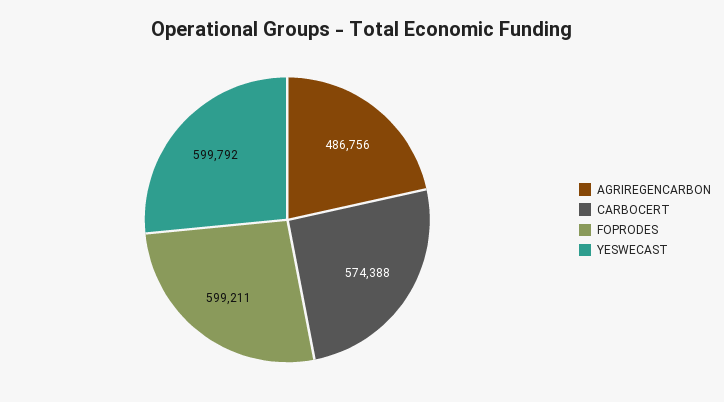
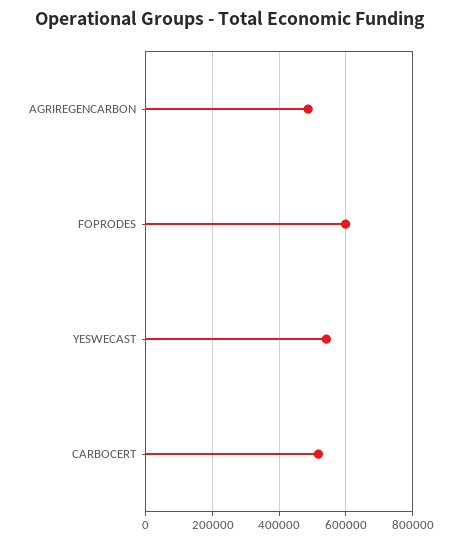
  {
    "AGRIREGENCARBON": 486756,
-   "CARBOCERT": 574388,
+   "CARBOCERT": 520000,
    "FOPRODES": 599211,
-   "YESWECAST": 599792
+   "YESWECAST": 540000
  }

